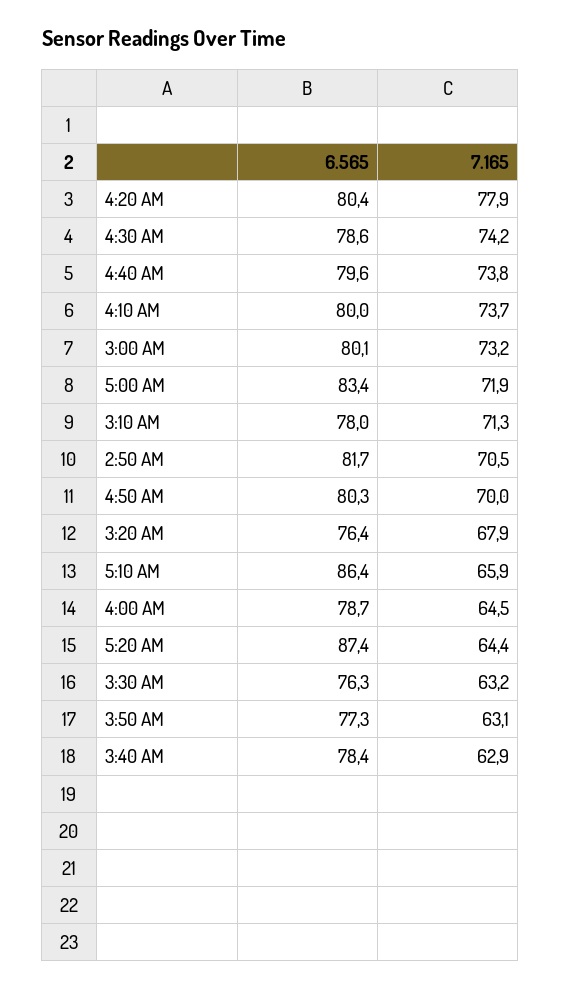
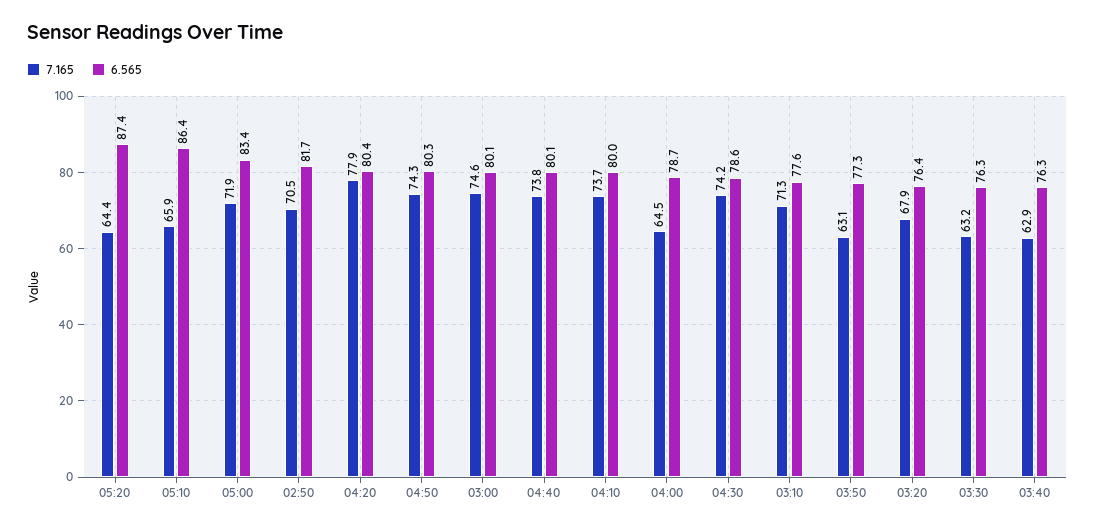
  {
    "6.565": {
      "4:20 AM": 80.4,
      "4:30 AM": 78.6,
-     "4:40 AM": 79.6,
+     "4:40 AM": 80.1,
      "4:10 AM": 80,
      "3:00 AM": 80.1,
      "5:00 AM": 83.4,
-     "3:10 AM": 78,
+     "3:10 AM": 77.6,
      "2:50 AM": 81.7,
      "4:50 AM": 80.3,
      "3:20 AM": 76.4,
      "5:10 AM": 86.4,
      "4:00 AM": 78.7,
      "5:20 AM": 87.4,
      "3:30 AM": 76.3,
      "3:50 AM": 77.3,
-     "3:40 AM": 78.4
+     "3:40 AM": 76.3
    },
    "7.165": {
      "4:20 AM": 77.9,
      "4:30 AM": 74.2,
      "4:40 AM": 73.8,
      "4:10 AM": 73.7,
-     "3:00 AM": 73.2,
+     "3:00 AM": 74.6,
      "5:00 AM": 71.9,
      "3:10 AM": 71.3,
      "2:50 AM": 70.5,
-     "4:50 AM": 70,
+     "4:50 AM": 74.3,
      "3:20 AM": 67.9,
      "5:10 AM": 65.9,
      "4:00 AM": 64.5,
      "5:20 AM": 64.4,
      "3:30 AM": 63.2,
      "3:50 AM": 63.1,
      "3:40 AM": 62.9
    }
  }

